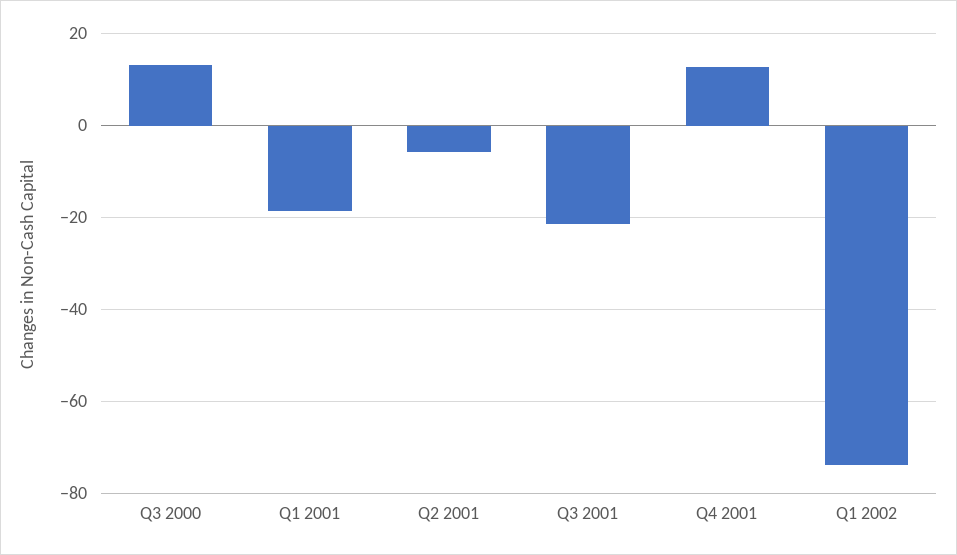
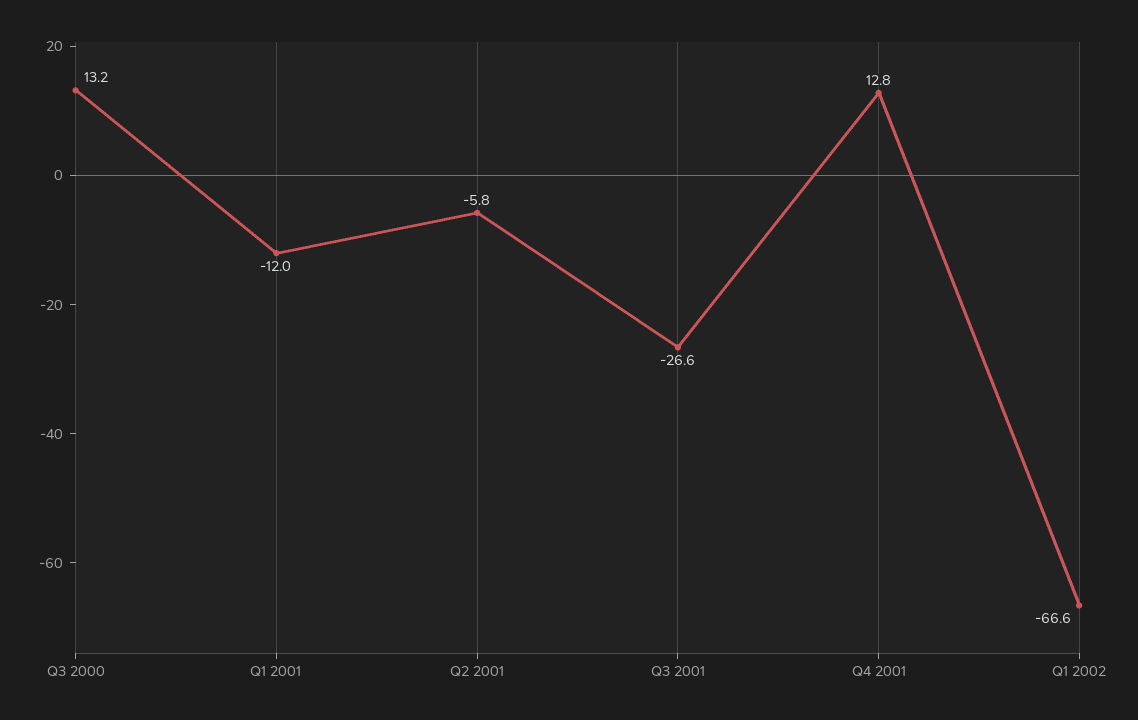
  {
    "Q3 2000": 13.2,
-   "Q1 2001": -18,
+   "Q1 2001": -12,
    "Q2 2001": -5.8,
-   "Q3 2001": -22,
+   "Q3 2001": -26.6,
    "Q4 2001": 12.8,
-   "Q1 2002": -74
+   "Q1 2002": -66.6
  }

